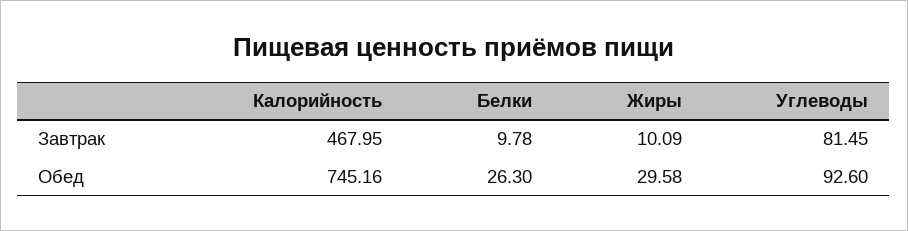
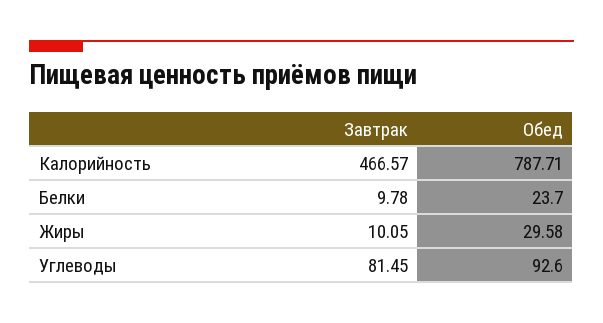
  {
    "Калорийность": {
-     "Завтрак": 467.95,
+     "Завтрак": 466.57,
-     "Обед": 745.16
+     "Обед": 787.71
    },
    "Белки": {
      "Завтрак": 9.78,
-     "Обед": 26.3
+     "Обед": 23.7
    },
    "Жиры": {
-     "Завтрак": 10.09,
+     "Завтрак": 10.05,
      "Обед": 29.58
    },
    "Углеводы": {
      "Завтрак": 81.45,
      "Обед": 92.6
    }
  }

